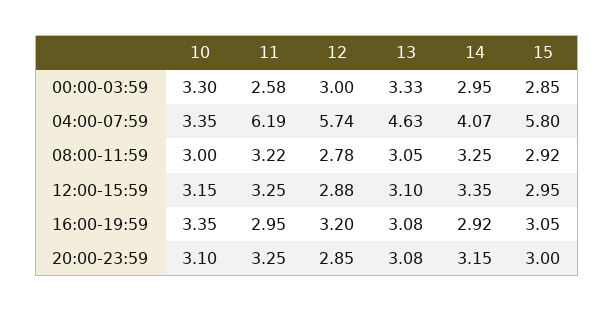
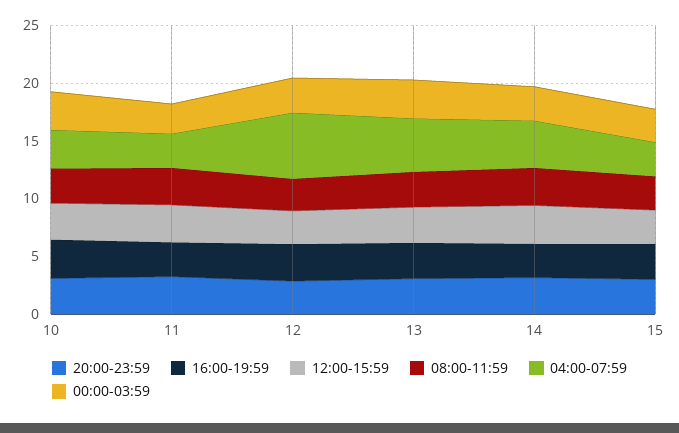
  {
    "00:00-03:59": {
      "10": 3.3,
      "11": 2.58,
      "12": 3,
      "13": 3.33,
      "14": 2.95,
      "15": 2.85
    },
    "04:00-07:59": {
      "10": 3.35,
-     "11": 6.19,
+     "11": 3,
      "12": 5.74,
      "13": 4.63,
      "14": 4.07,
-     "15": 5.8
+     "15": 3
    },
    "08:00-11:59": {
      "10": 3,
      "11": 3.22,
      "12": 2.78,
      "13": 3.05,
      "14": 3.25,
      "15": 2.92
    },
    "12:00-15:59": {
      "10": 3.15,
      "11": 3.25,
      "12": 2.88,
      "13": 3.1,
      "14": 3.35,
      "15": 2.95
    },
    "16:00-19:59": {
      "10": 3.35,
      "11": 2.95,
      "12": 3.2,
      "13": 3.08,
      "14": 2.92,
      "15": 3.05
    },
    "20:00-23:59": {
      "10": 3.1,
      "11": 3.25,
      "12": 2.85,
      "13": 3.08,
      "14": 3.15,
      "15": 3
    }
  }

